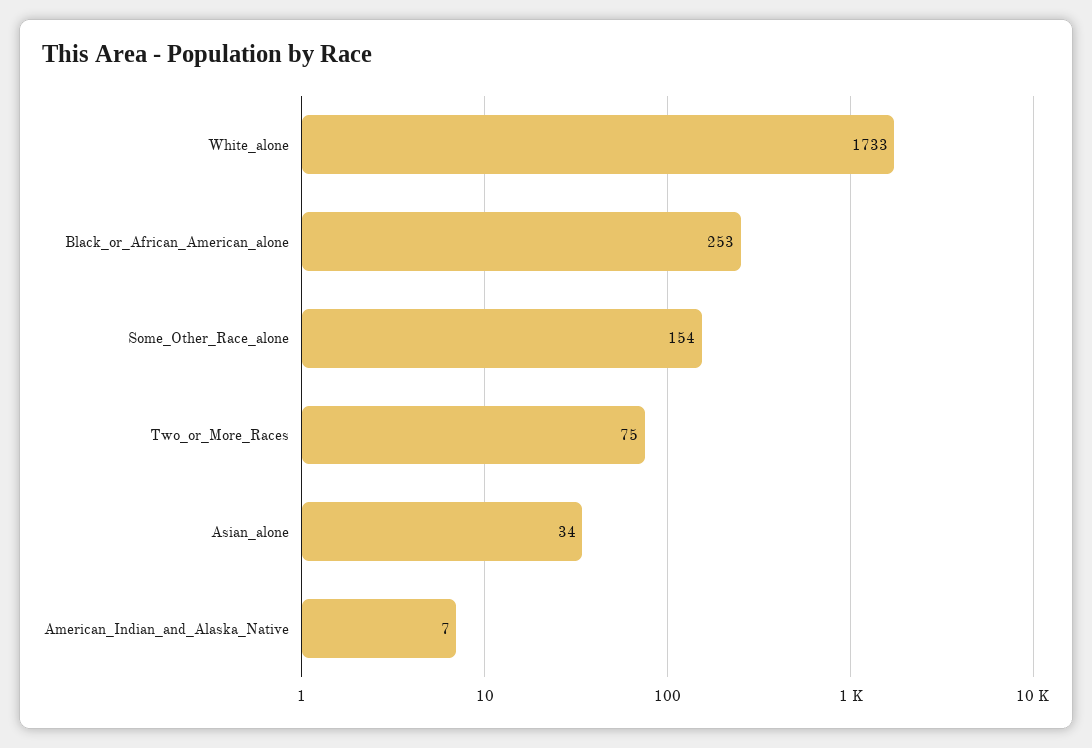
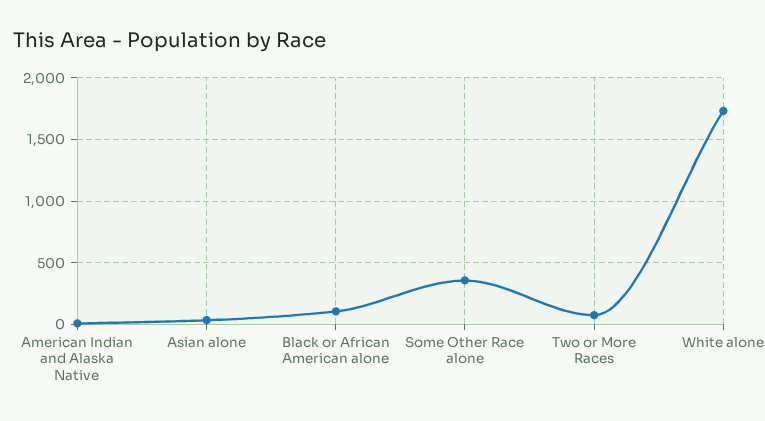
  {
    "White_alone": 1733,
-   "Black_or_African_American_alone": 253,
+   "Black_or_African_American_alone": 100,
-   "Some_Other_Race_alone": 154,
+   "Some_Other_Race_alone": 350,
    "Two_or_More_Races": 75,
    "Asian_alone": 34,
    "American_Indian_and_Alaska_Native": 7
  }

